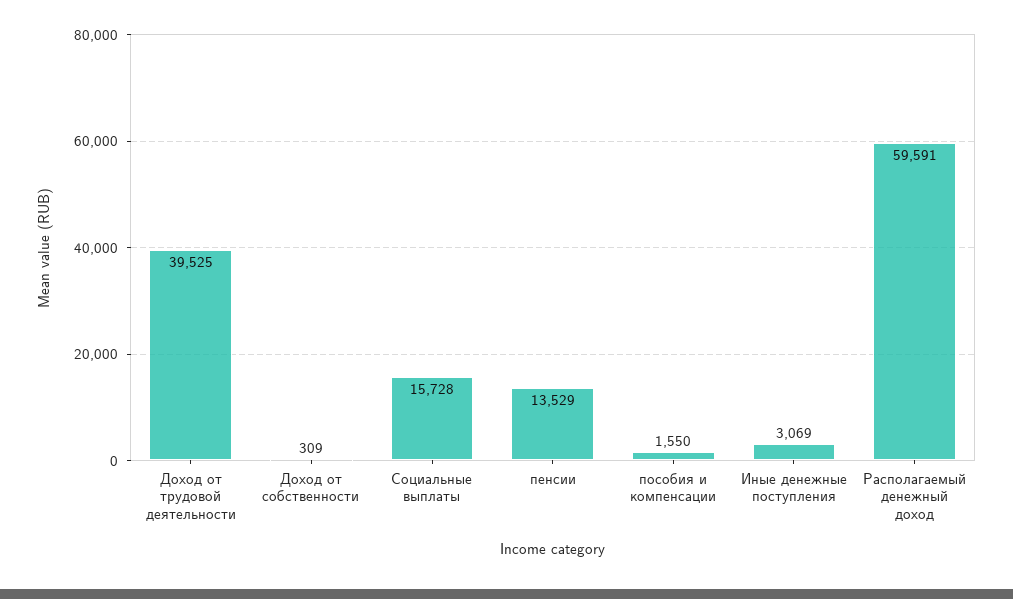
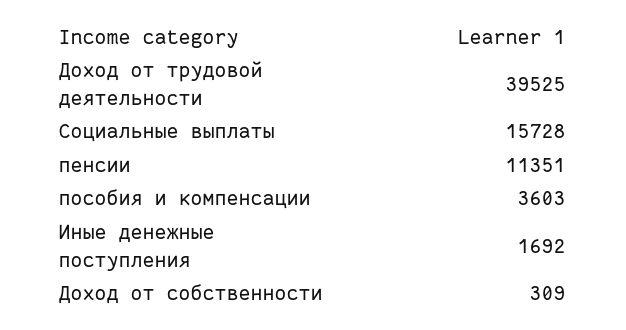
  {
    "Доход от трудовой деятельности": 39525,
    "Доход от собственности": 309,
    "Социальные выплаты": 15728,
-   "пенсии": 13529,
+   "пенсии": 11351,
-   "пособия и компенсации": 1550,
+   "пособия и компенсации": 3603,
-   "Иные денежные поступления": 3069,
+   "Иные денежные поступления": 1692
-   "Располагаемый денежный доход": 59591
  }

